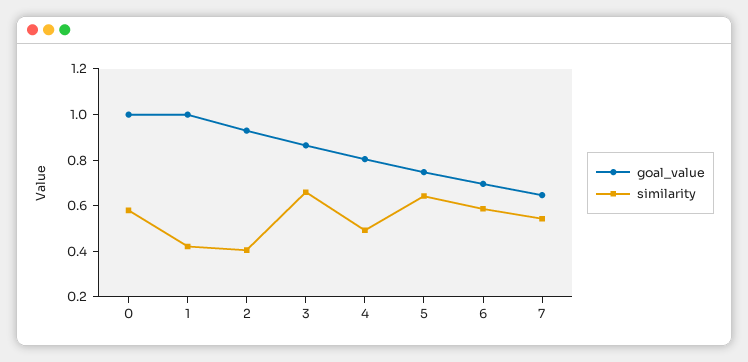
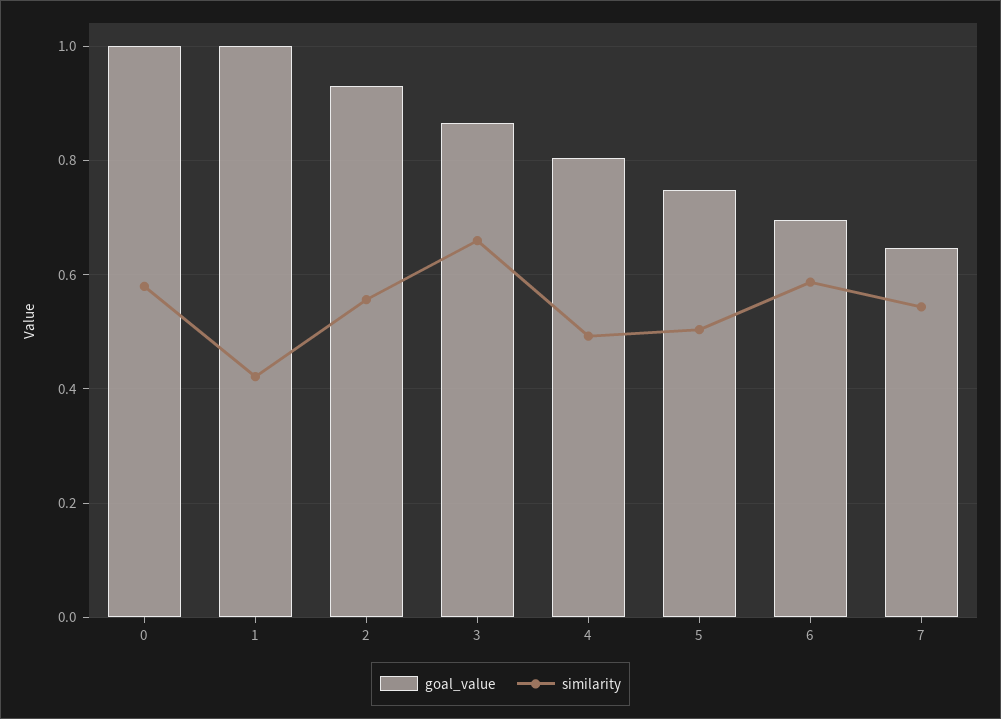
  {
    "goal_value": {
      "0": 1,
      "1": 1,
      "2": 0.94,
      "3": 0.86,
      "4": 0.8,
      "5": 0.74,
      "6": 0.7,
      "7": 0.64
    },
    "similarity": {
      "0": 0.58,
      "1": 0.42,
-     "2": 0.4,
+     "2": 0.56,
      "3": 0.66,
      "4": 0.5,
-     "5": 0.65,
+     "5": 0.5,
      "6": 0.58,
      "7": 0.54
    }
  }

